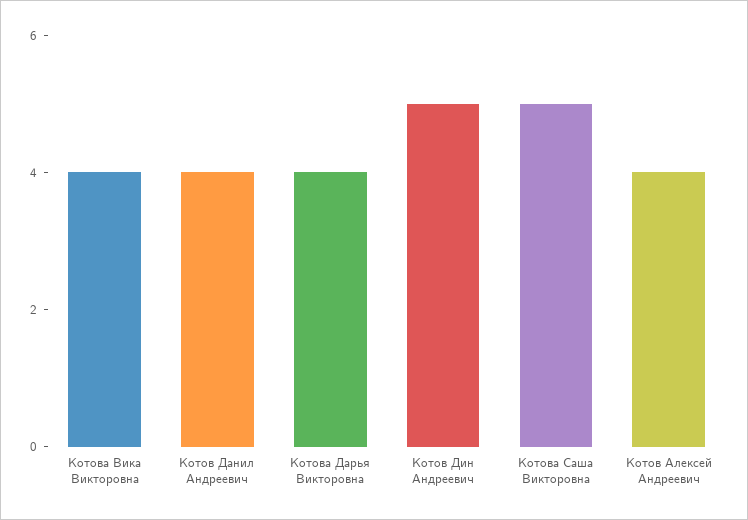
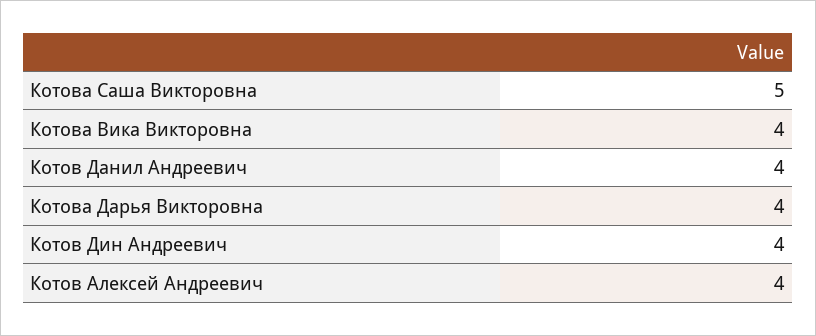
  {
    "Котова Вика Викторовна": 4,
    "Котов Данил Андреевич": 4,
    "Котова Дарья Викторовна": 4,
-   "Котов Дин Андреевич": 5,
+   "Котов Дин Андреевич": 4,
    "Котова Саша Викторовна": 5,
    "Котов Алексей Андреевич": 4
  }

